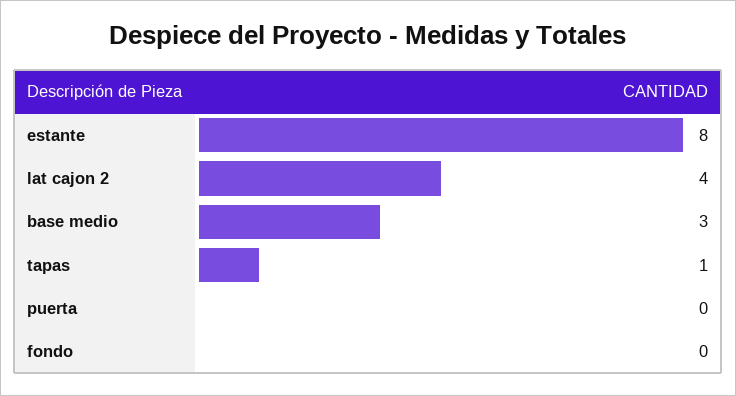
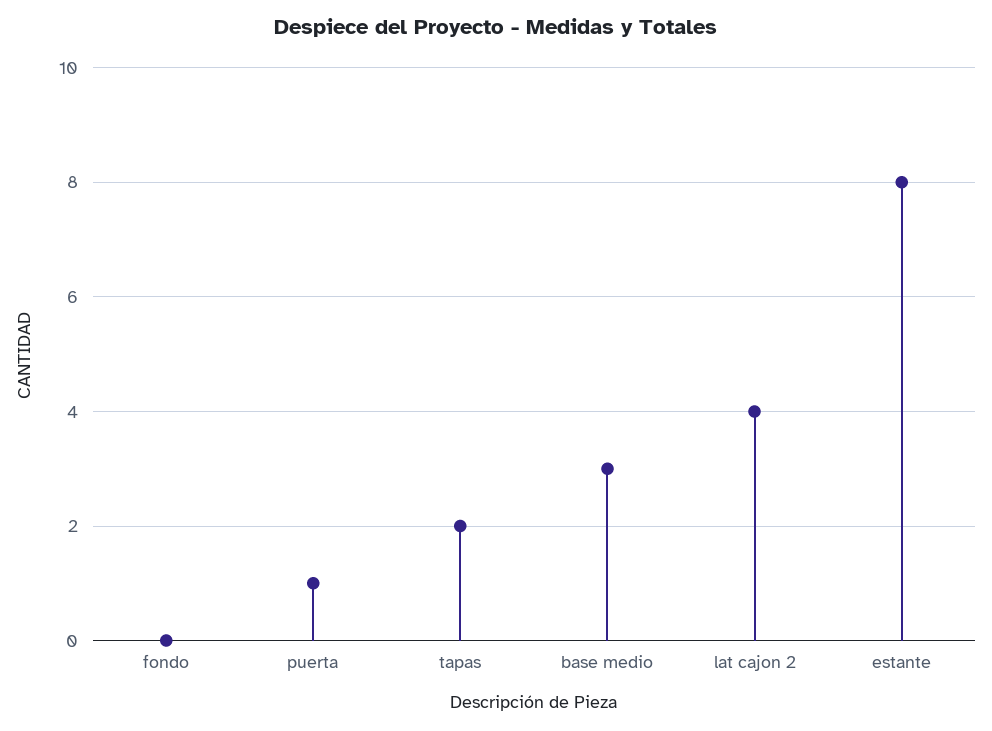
  {
    "estante": 8,
    "lat cajon 2": 4,
    "base medio": 3,
-   "tapas": 1,
+   "tapas": 2,
-   "puerta": 0,
+   "puerta": 1,
    "fondo": 0
  }

